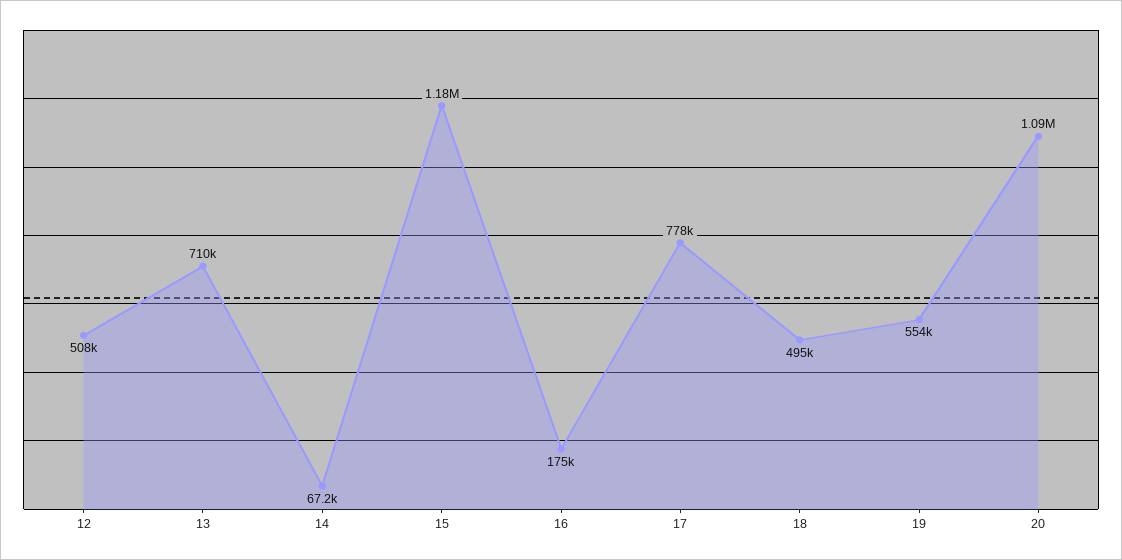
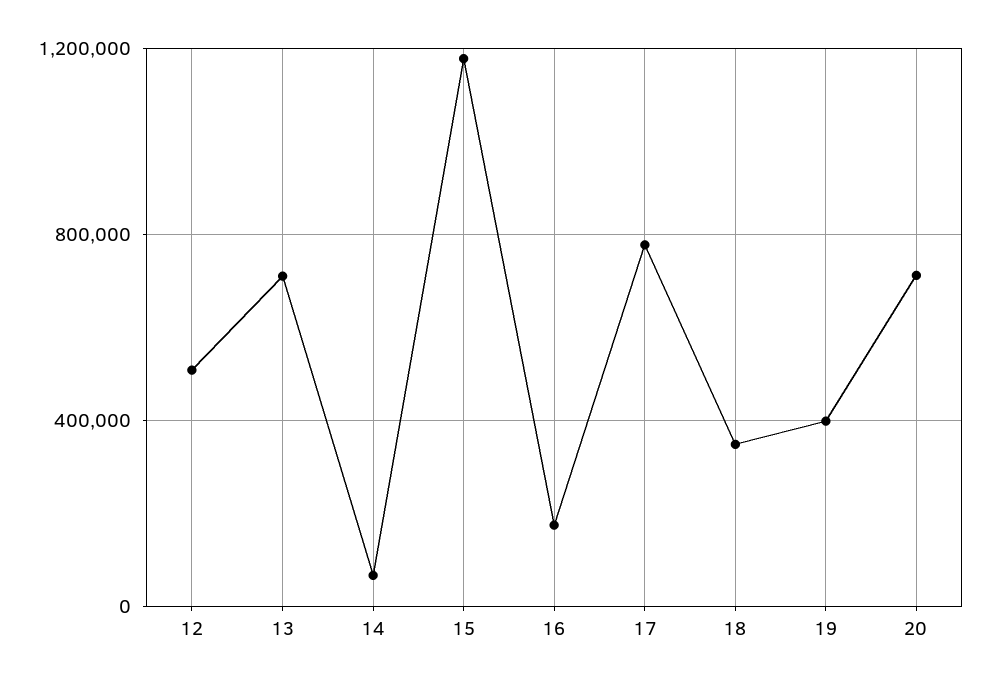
  {
    "12": 508000,
    "13": 710000,
    "14": 67200,
    "15": 1180000,
    "16": 175000,
    "17": 778000,
-   "18": 495000,
+   "18": 350000,
-   "19": 554000,
+   "19": 400000,
-   "20": 1090000
+   "20": 700000
  }

